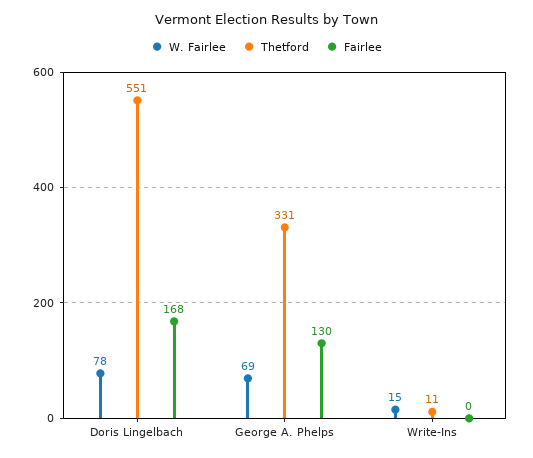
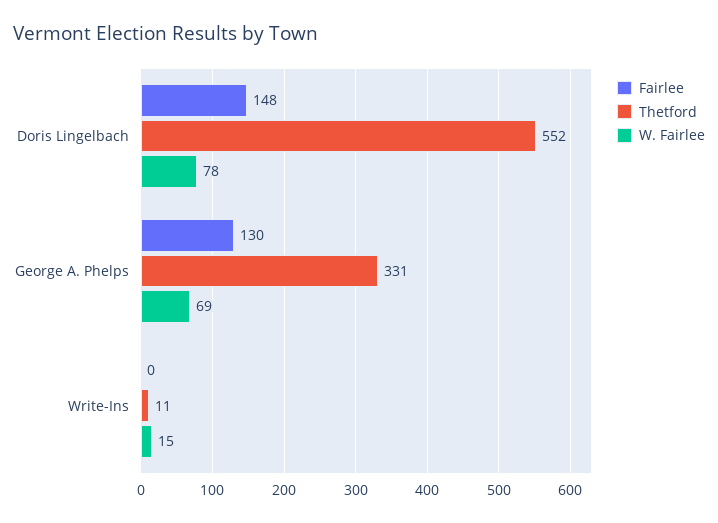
  {
    "W. Fairlee": {
      "Doris Lingelbach": 78,
      "George A. Phelps": 69,
      "Write-Ins": 15
    },
    "Thetford": {
-     "Doris Lingelbach": 551,
+     "Doris Lingelbach": 552,
      "George A. Phelps": 331,
      "Write-Ins": 11
    },
    "Fairlee": {
-     "Doris Lingelbach": 168,
+     "Doris Lingelbach": 148,
      "George A. Phelps": 130,
      "Write-Ins": 0
    }
  }

